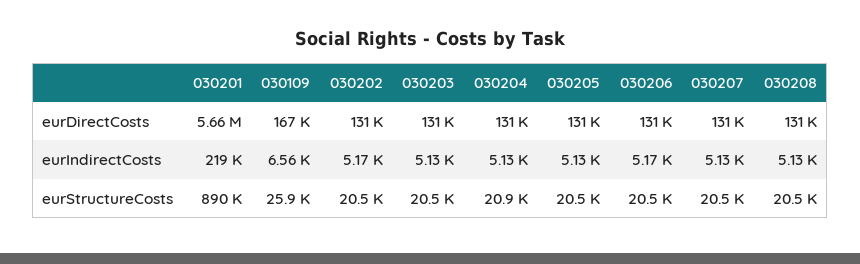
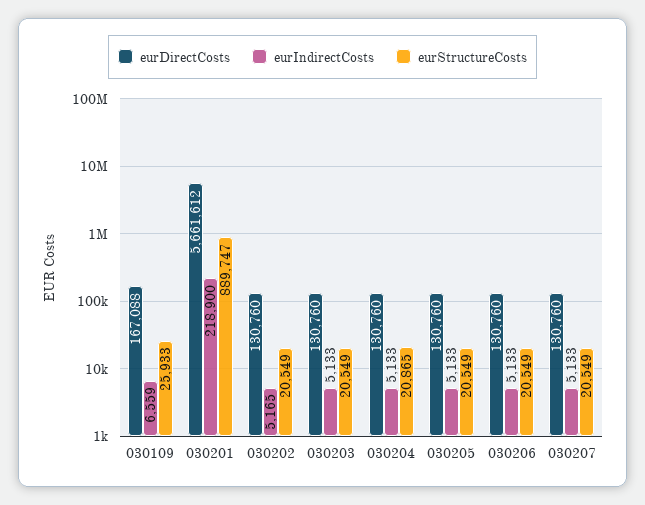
  {
    "eurDirectCosts": {
      "030201": 5661612,
      "030109": 167088,
      "030202": 130760,
      "030203": 130760,
      "030204": 130760,
      "030205": 130760,
      "030206": 130760,
-     "030207": 130760,
+     "030207": 130760
-     "030208": 131000
    },
    "eurIndirectCosts": {
      "030201": 218900,
      "030109": 6559,
      "030202": 5165,
      "030203": 5133,
      "030204": 5133,
      "030205": 5133,
-     "030206": 5170,
+     "030206": 5133,
-     "030207": 5133,
+     "030207": 5133
-     "030208": 5130
    },
    "eurStructureCosts": {
      "030201": 889747,
      "030109": 25933,
      "030202": 20549,
      "030203": 20549,
      "030204": 20865,
      "030205": 20549,
      "030206": 20549,
-     "030207": 20549,
+     "030207": 20549
-     "030208": 20500
    }
  }

